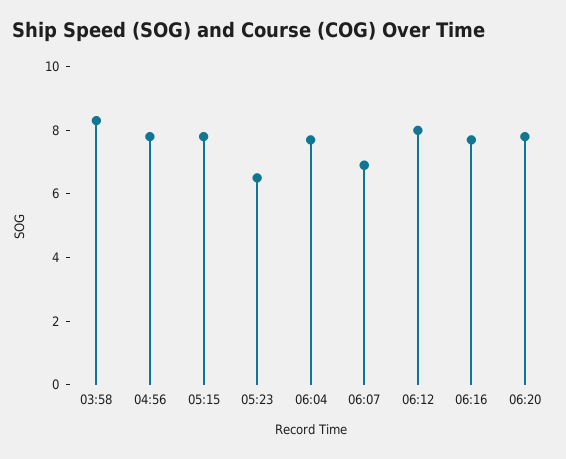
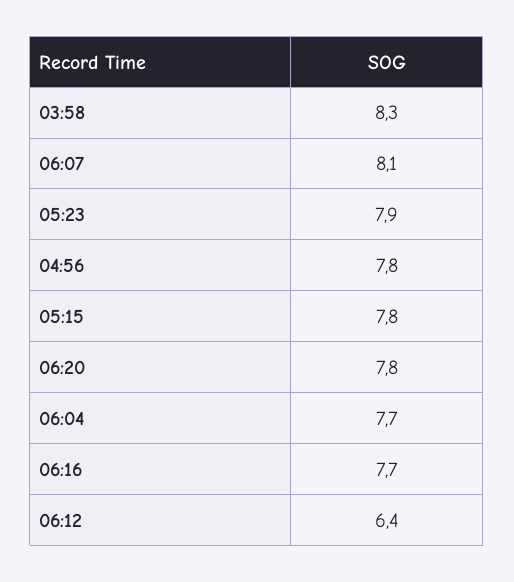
  {
    "03:58": 8.3,
    "04:56": 7.8,
    "05:15": 7.8,
-   "05:23": 6.5,
+   "05:23": 7.9,
    "06:04": 7.7,
-   "06:07": 7,
+   "06:07": 8.1,
-   "06:12": 8,
+   "06:12": 6.4,
    "06:16": 7.7,
    "06:20": 7.8
  }

